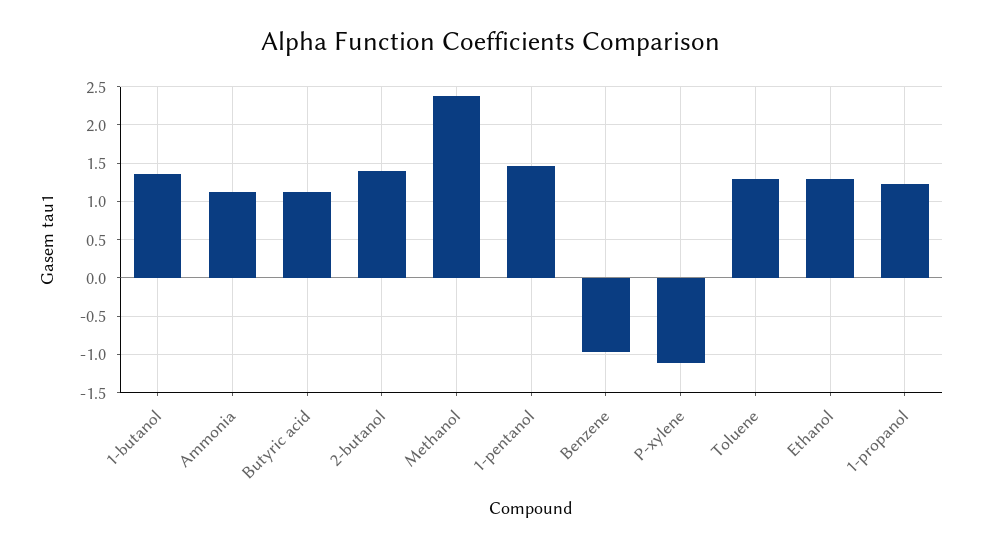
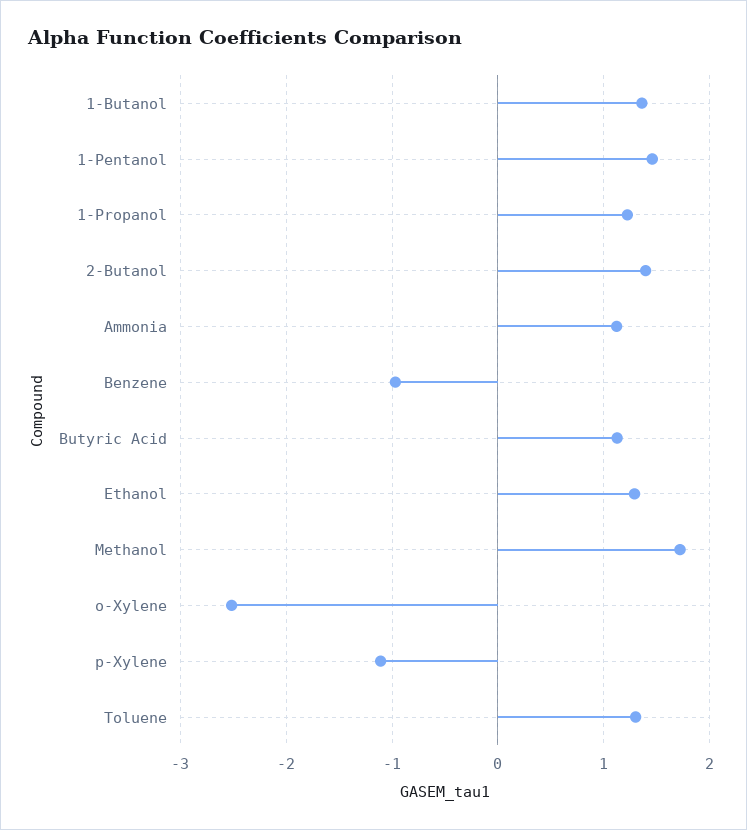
  {
    "1-butanol": 1.4,
    "Ammonia": 1.1,
    "Butyric acid": 1.1,
    "2-butanol": 1.4,
-   "Methanol": 2.4,
+   "Methanol": 1.7,
    "1-pentanol": 1.5,
    "Benzene": -1,
    "P-xylene": -1.1,
    "Toluene": 1.3,
    "Ethanol": 1.3,
-   "1-propanol": 1.2
+   "1-propanol": 1.2,
+   "o-Xylene": -2.5
  }

